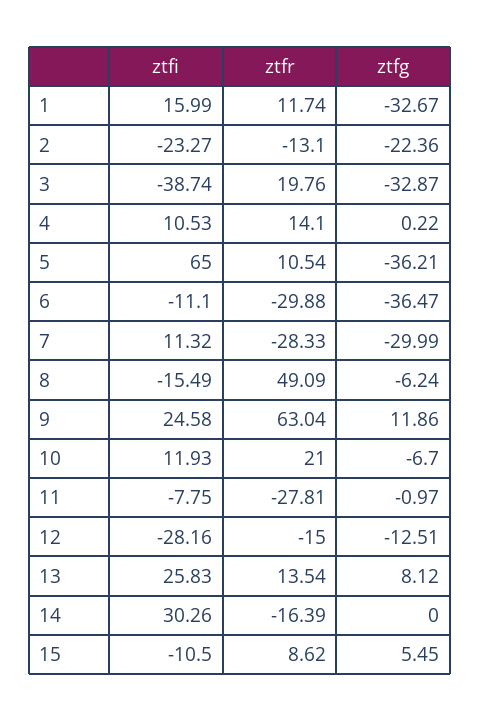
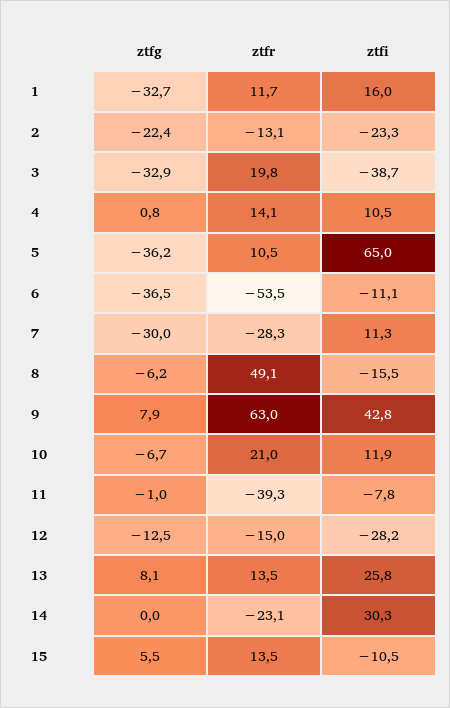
  {
    "ztfi": {
      "1": 15.99,
      "2": -23.27,
      "3": -38.74,
      "4": 10.53,
      "5": 65,
      "6": -11.1,
      "7": 11.32,
      "8": -15.49,
-     "9": 24.58,
+     "9": 42.8,
      "10": 11.93,
      "11": -7.75,
      "12": -28.16,
      "13": 25.83,
      "14": 30.26,
      "15": -10.5
    },
    "ztfr": {
      "1": 11.74,
      "2": -13.1,
      "3": 19.76,
      "4": 14.1,
      "5": 10.54,
-     "6": -29.88,
+     "6": -53.5,
      "7": -28.33,
      "8": 49.09,
      "9": 63.04,
      "10": 21,
-     "11": -27.81,
+     "11": -39.3,
      "12": -15,
      "13": 13.54,
-     "14": -16.39,
+     "14": -23.1,
-     "15": 8.62
+     "15": 13.5
    },
    "ztfg": {
      "1": -32.67,
      "2": -22.36,
      "3": -32.87,
-     "4": 0.22,
+     "4": 0.8,
      "5": -36.21,
      "6": -36.47,
      "7": -29.99,
      "8": -6.24,
-     "9": 11.86,
+     "9": 7.9,
      "10": -6.7,
      "11": -0.97,
      "12": -12.51,
      "13": 8.12,
      "14": 0,
      "15": 5.45
    }
  }

